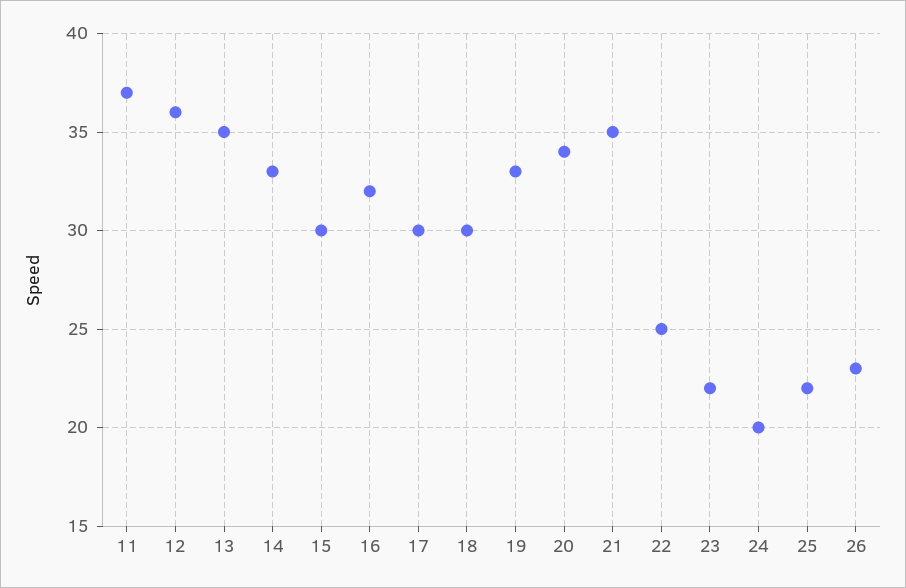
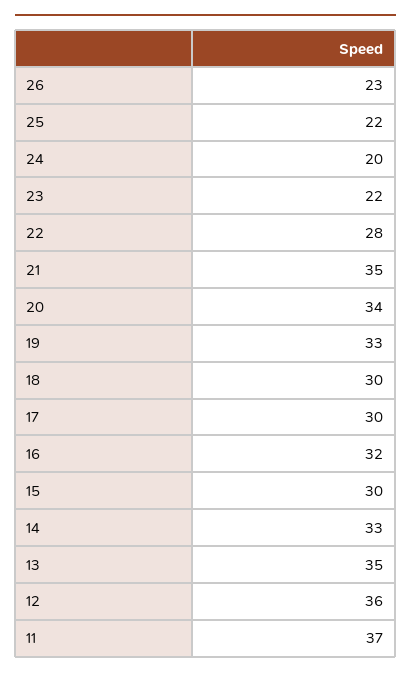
  {
    "11": 37,
    "12": 36,
    "13": 35,
    "14": 33,
    "15": 30,
    "16": 32,
    "17": 30,
    "18": 30,
    "19": 33,
    "20": 34,
    "21": 35,
-   "22": 25,
+   "22": 28,
    "23": 22,
    "24": 20,
    "25": 22,
    "26": 23
  }

